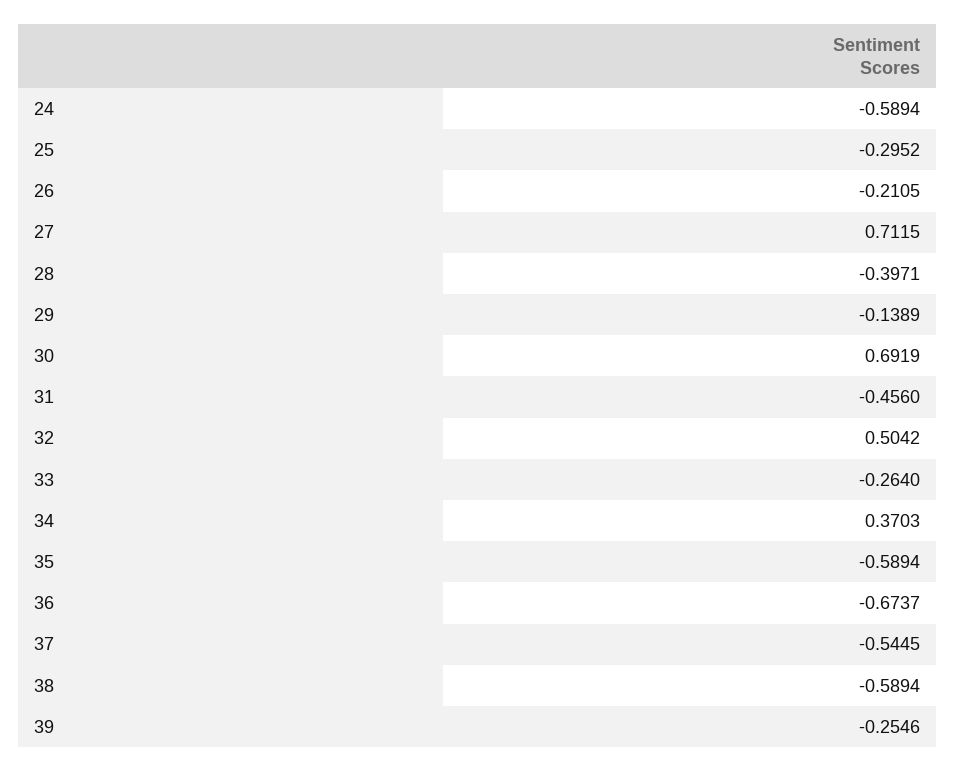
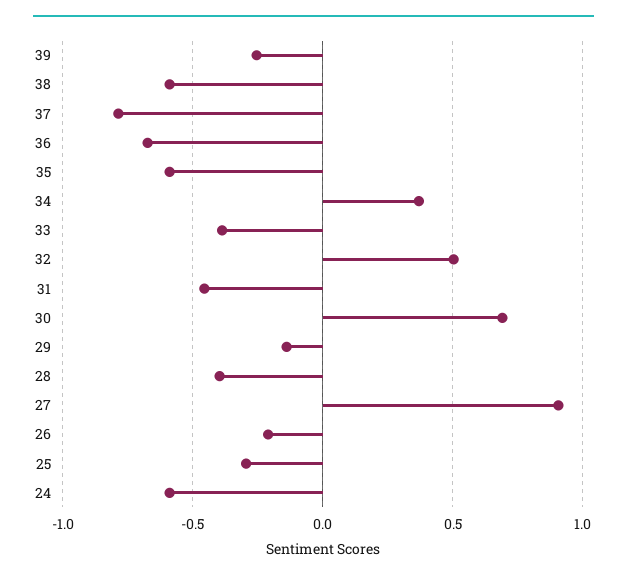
  {
    "24": -0.5894,
    "25": -0.2952,
    "26": -0.2105,
-   "27": 0.7115,
+   "27": 0.9,
    "28": -0.3971,
    "29": -0.1389,
    "30": 0.6919,
    "31": -0.456,
    "32": 0.5042,
-   "33": -0.264,
+   "33": -0.4,
    "34": 0.3703,
    "35": -0.5894,
    "36": -0.6737,
-   "37": -0.5445,
+   "37": -0.8,
    "38": -0.5894,
    "39": -0.2546
  }

